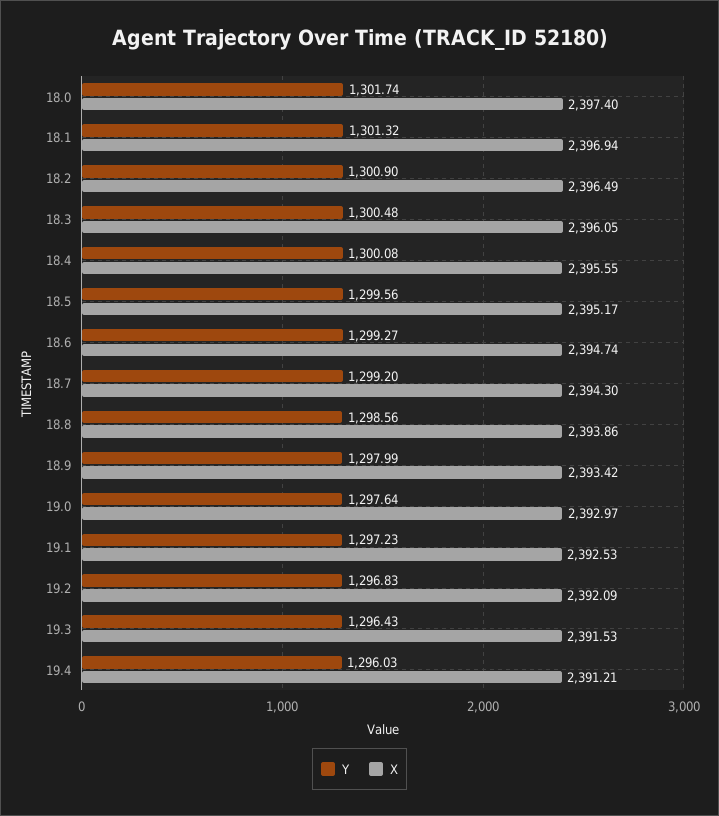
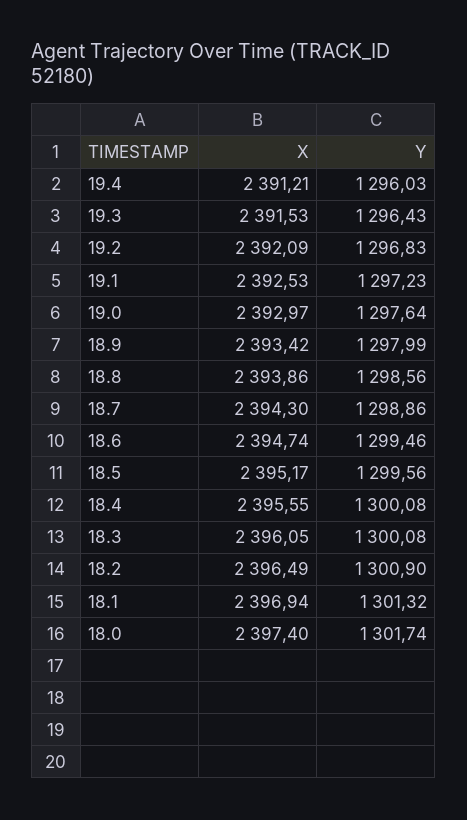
  {
    "Y": {
      "18.0": 1301.74,
      "18.1": 1301.32,
      "18.2": 1300.9,
-     "18.3": 1300.48,
+     "18.3": 1300.08,
      "18.4": 1300.08,
      "18.5": 1299.56,
-     "18.6": 1299.27,
+     "18.6": 1299.46,
-     "18.7": 1299.2,
+     "18.7": 1298.86,
      "18.8": 1298.56,
      "18.9": 1297.99,
      "19.0": 1297.64,
      "19.1": 1297.23,
      "19.2": 1296.83,
      "19.3": 1296.43,
      "19.4": 1296.03
    },
    "X": {
      "18.0": 2397.4,
      "18.1": 2396.94,
      "18.2": 2396.49,
      "18.3": 2396.05,
      "18.4": 2395.55,
      "18.5": 2395.17,
      "18.6": 2394.74,
      "18.7": 2394.3,
      "18.8": 2393.86,
      "18.9": 2393.42,
      "19.0": 2392.97,
      "19.1": 2392.53,
      "19.2": 2392.09,
      "19.3": 2391.53,
      "19.4": 2391.21
    }
  }

